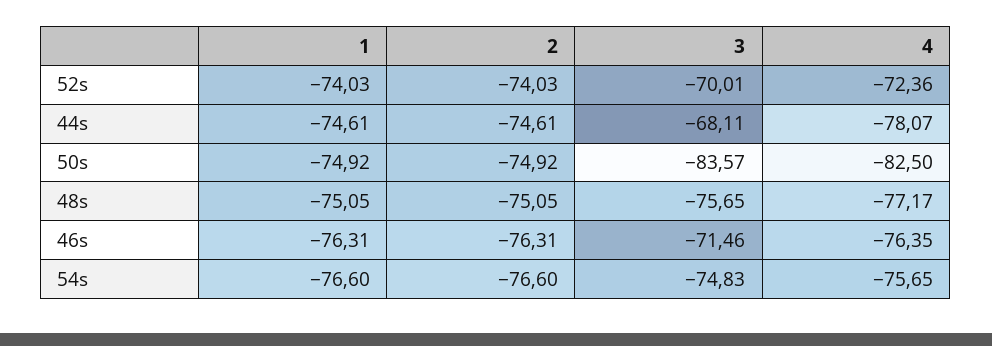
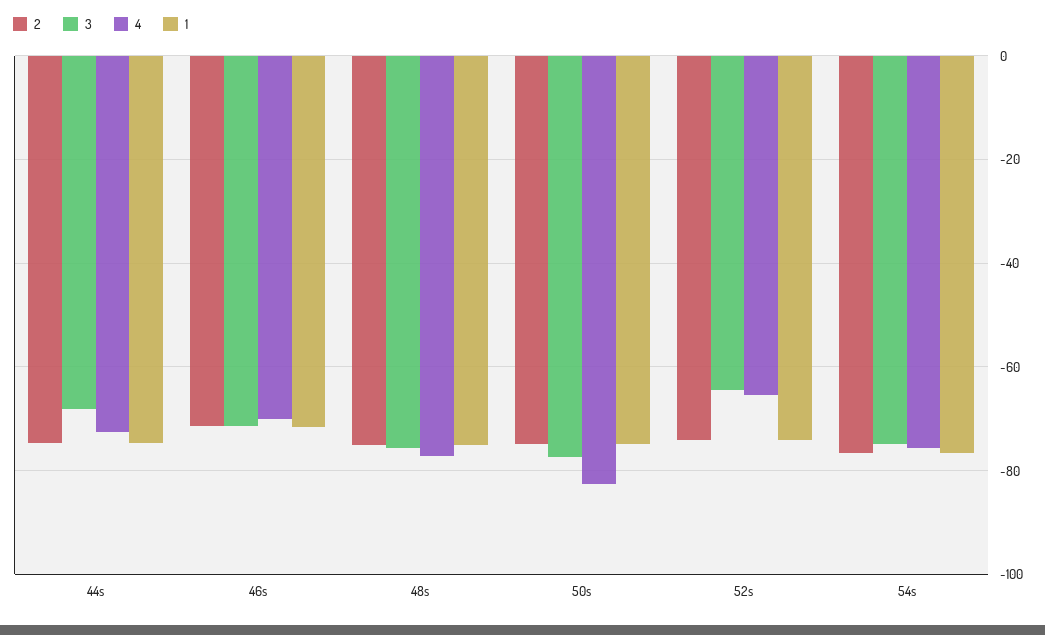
  {
    "1": {
      "52s": -74.03,
      "44s": -74.61,
      "50s": -74.92,
      "48s": -75.05,
-     "46s": -76.31,
+     "46s": -72,
      "54s": -76.6
    },
    "2": {
      "52s": -74.03,
      "44s": -74.61,
      "50s": -74.92,
      "48s": -75.05,
-     "46s": -76.31,
+     "46s": -72,
      "54s": -76.6
    },
    "3": {
-     "52s": -70.01,
+     "52s": -64,
      "44s": -68.11,
-     "50s": -83.57,
+     "50s": -78,
      "48s": -75.65,
      "46s": -71.46,
      "54s": -74.83
    },
    "4": {
-     "52s": -72.36,
+     "52s": -66,
-     "44s": -78.07,
+     "44s": -72,
      "50s": -82.5,
      "48s": -77.17,
-     "46s": -76.35,
+     "46s": -70,
      "54s": -75.65
    }
  }

